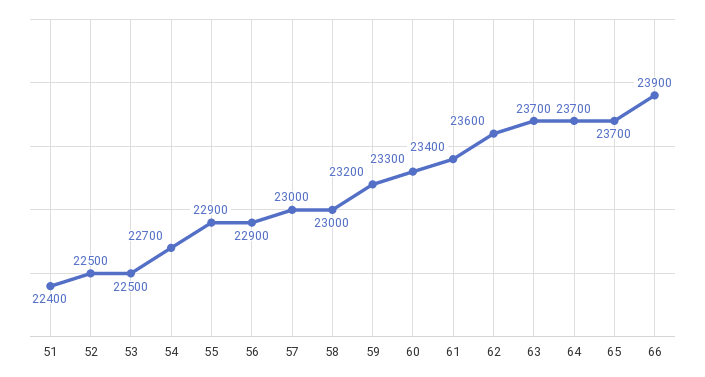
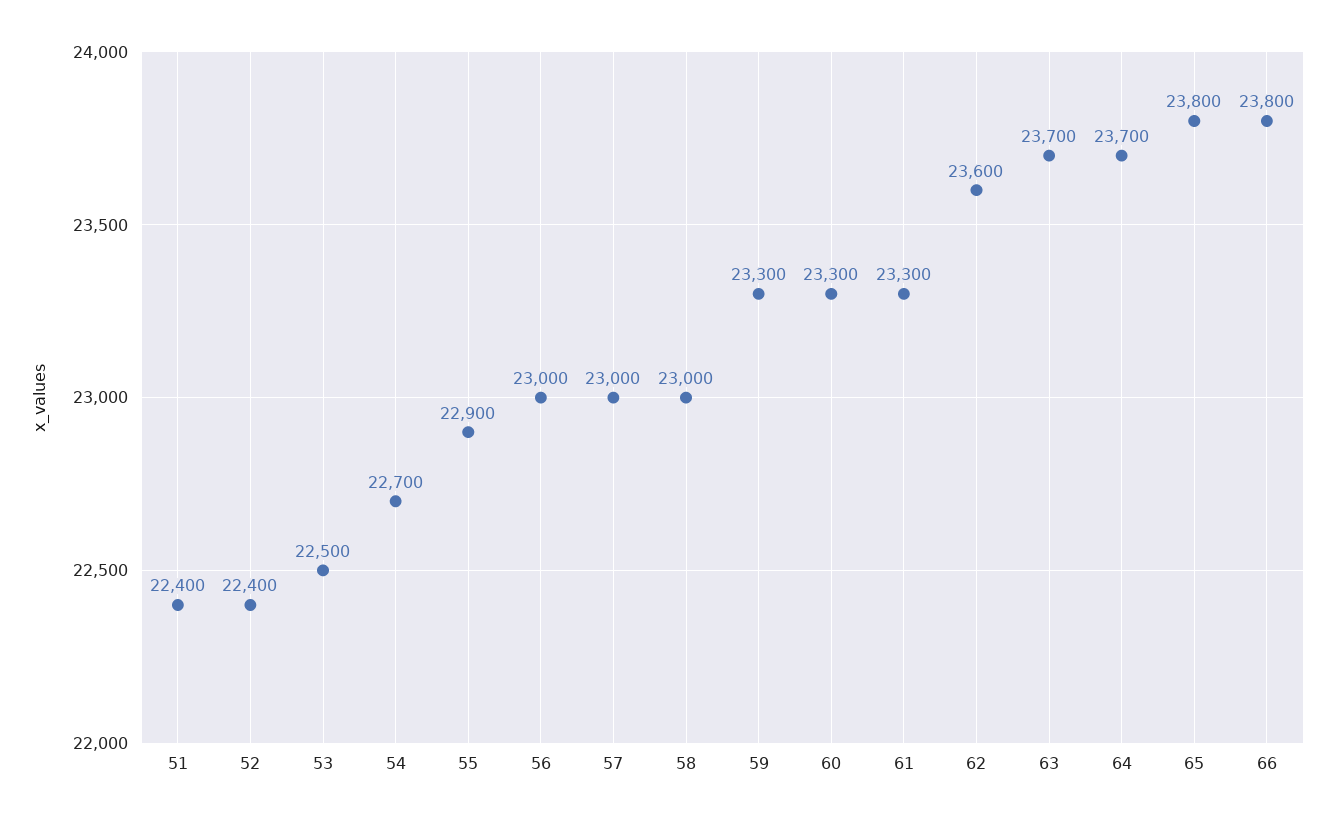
  {
    "51": 22400,
-   "52": 22500,
+   "52": 22400,
    "53": 22500,
    "54": 22700,
    "55": 22900,
-   "56": 22900,
+   "56": 23000,
    "57": 23000,
    "58": 23000,
-   "59": 23200,
+   "59": 23300,
    "60": 23300,
-   "61": 23400,
+   "61": 23300,
    "62": 23600,
    "63": 23700,
    "64": 23700,
-   "65": 23700,
+   "65": 23800,
-   "66": 23900
+   "66": 23800
  }

